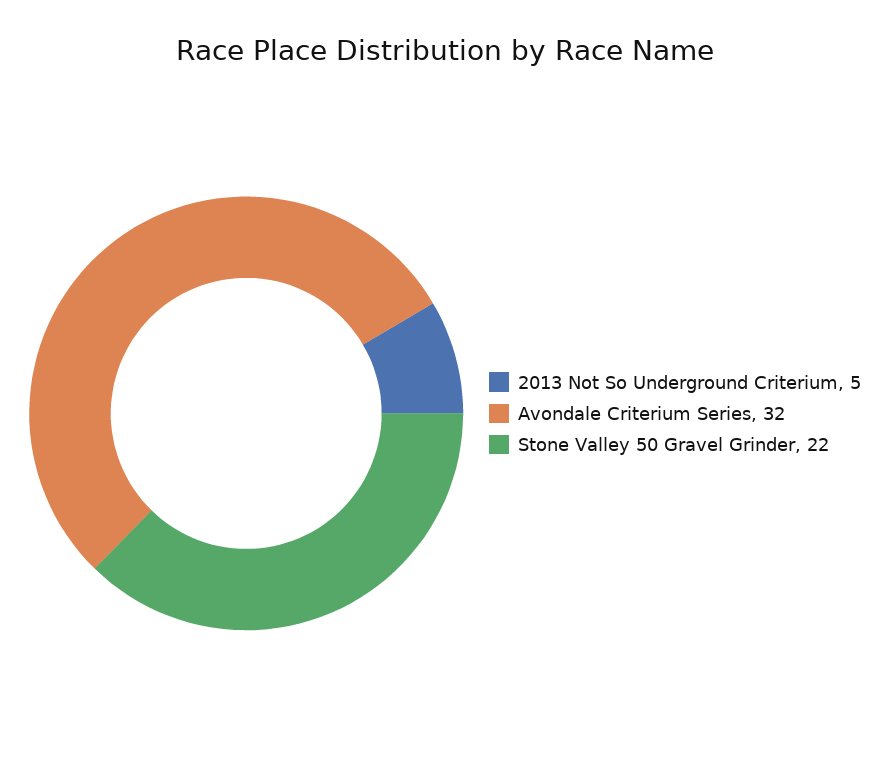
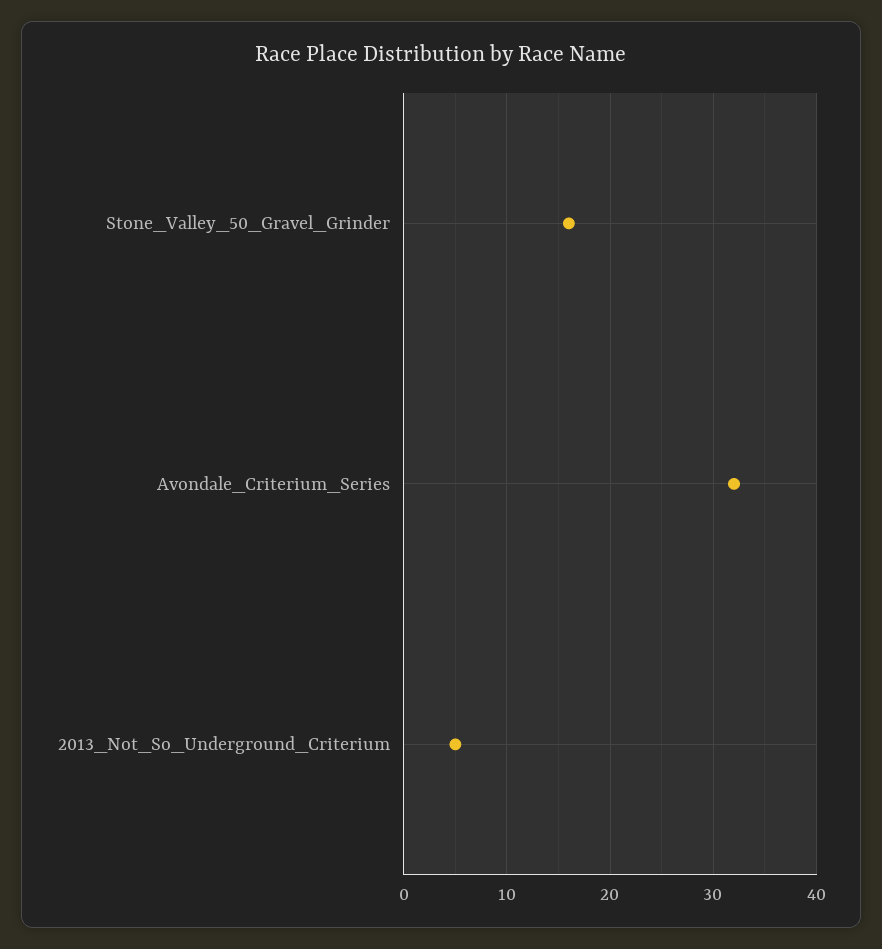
  {
    "2013 Not So Underground Criterium": 5,
    "Avondale Criterium Series": 32,
-   "Stone Valley 50 Gravel Grinder": 22
+   "Stone Valley 50 Gravel Grinder": 16
  }

